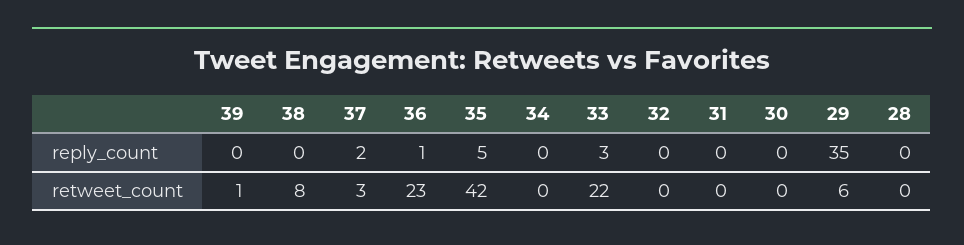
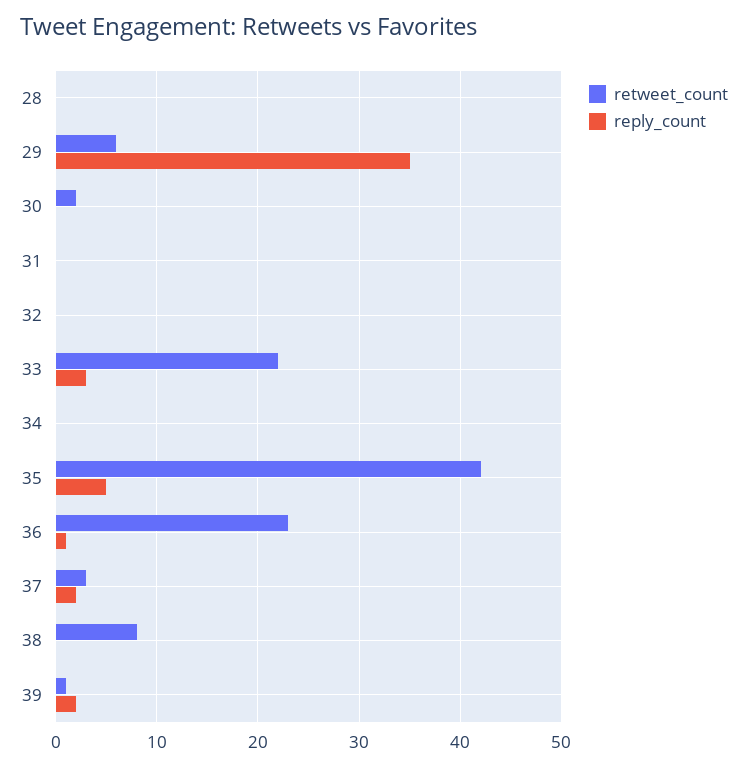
  {
    "reply_count": {
-     "39": 0,
+     "39": 2,
      "38": 0,
      "37": 2,
      "36": 1,
      "35": 5,
      "34": 0,
      "33": 3,
      "32": 0,
      "31": 0,
      "30": 0,
      "29": 35,
      "28": 0
    },
    "retweet_count": {
      "39": 1,
      "38": 8,
      "37": 3,
      "36": 23,
      "35": 42,
      "34": 0,
      "33": 22,
      "32": 0,
      "31": 0,
-     "30": 0,
+     "30": 2,
      "29": 6,
      "28": 0
    }
  }

